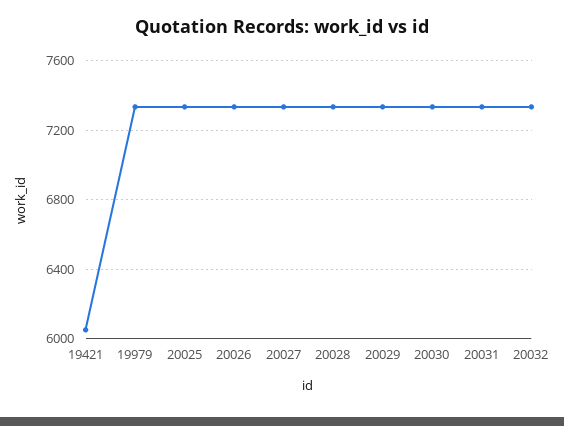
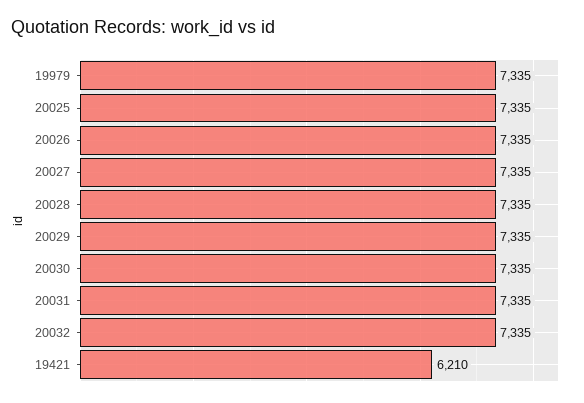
  {
-   "19421": 6050,
+   "19421": 6210,
    "19979": 7335,
    "20025": 7335,
    "20026": 7335,
    "20027": 7335,
    "20028": 7335,
    "20029": 7335,
    "20030": 7335,
    "20031": 7335,
    "20032": 7335
  }

